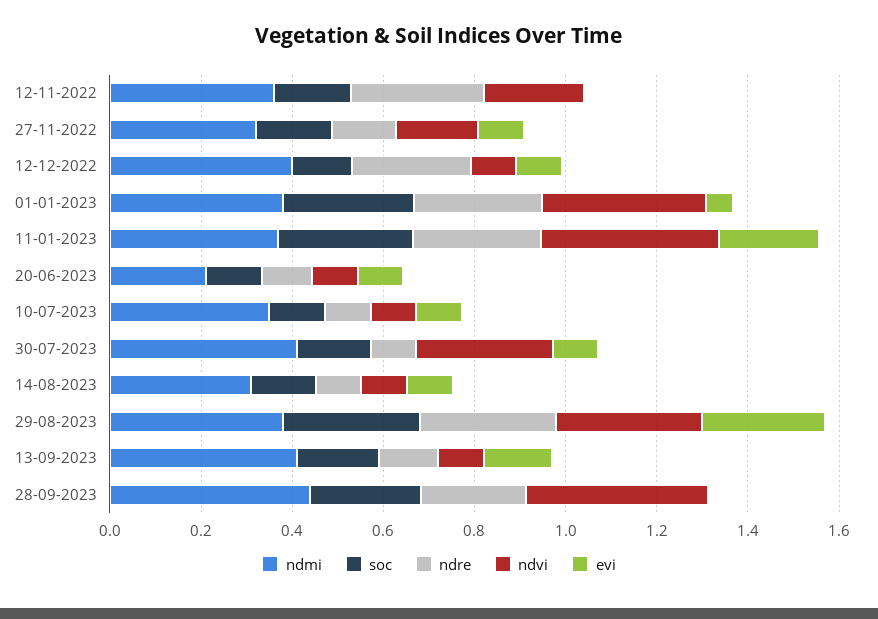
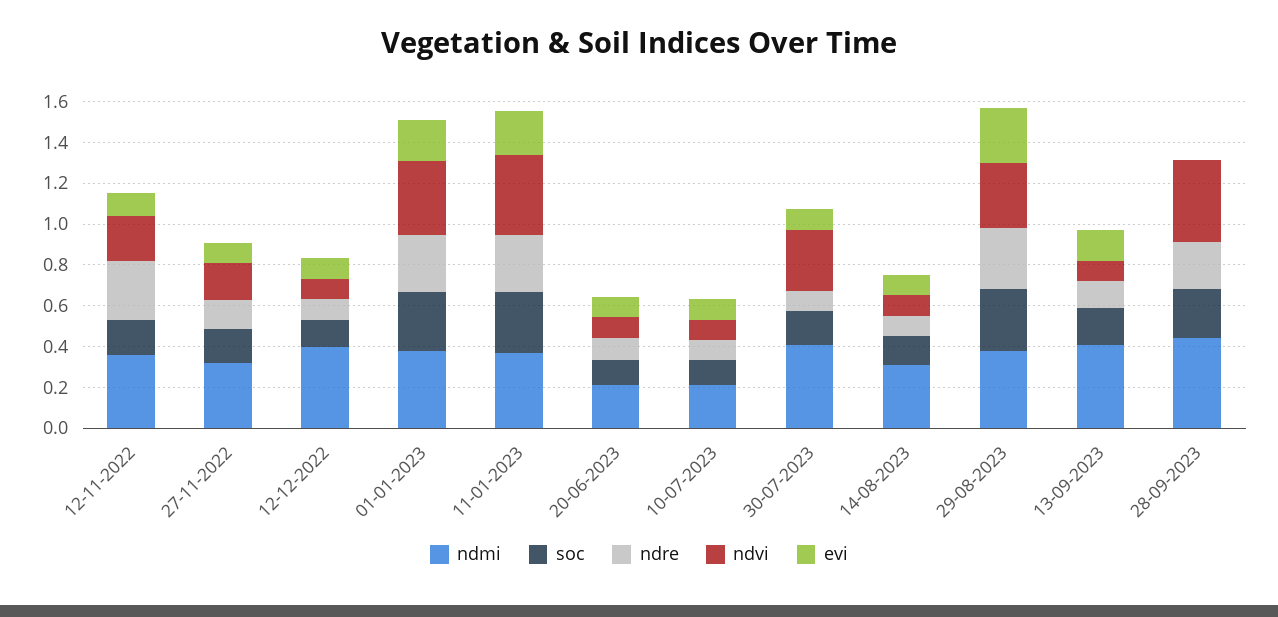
  {
    "ndmi": {
      "12-11-2022": 0.35,
      "27-11-2022": 0.3,
      "12-12-2022": 0.4,
      "01-01-2023": 0.4,
      "11-01-2023": 0.35,
      "20-06-2023": 0.2,
-     "10-07-2023": 0.35,
+     "10-07-2023": 0.2,
      "30-07-2023": 0.4,
      "14-08-2023": 0.3,
      "29-08-2023": 0.4,
      "13-09-2023": 0.4,
      "28-09-2023": 0.45
    },
    "soc": {
      "12-11-2022": 0.15,
      "27-11-2022": 0.15,
      "12-12-2022": 0.15,
      "01-01-2023": 0.3,
      "11-01-2023": 0.3,
      "20-06-2023": 0.1,
      "10-07-2023": 0.1,
      "30-07-2023": 0.15,
      "14-08-2023": 0.15,
      "29-08-2023": 0.3,
      "13-09-2023": 0.2,
      "28-09-2023": 0.25
    },
    "ndre": {
      "12-11-2022": 0.3,
      "27-11-2022": 0.15,
-     "12-12-2022": 0.25,
+     "12-12-2022": 0.1,
      "01-01-2023": 0.3,
      "11-01-2023": 0.3,
      "20-06-2023": 0.1,
      "10-07-2023": 0.1,
      "30-07-2023": 0.1,
      "14-08-2023": 0.1,
      "29-08-2023": 0.3,
      "13-09-2023": 0.15,
      "28-09-2023": 0.25
    },
    "ndvi": {
      "12-11-2022": 0.2,
      "27-11-2022": 0.2,
      "12-12-2022": 0.1,
      "01-01-2023": 0.35,
      "11-01-2023": 0.4,
      "20-06-2023": 0.1,
      "10-07-2023": 0.1,
      "30-07-2023": 0.3,
      "14-08-2023": 0.1,
      "29-08-2023": 0.3,
      "13-09-2023": 0.1,
      "28-09-2023": 0.4
    },
    "evi": {
-     "12-11-2022": 0,
+     "12-11-2022": 0.1,
      "27-11-2022": 0.1,
      "12-12-2022": 0.1,
-     "01-01-2023": 0.05,
+     "01-01-2023": 0.2,
      "11-01-2023": 0.2,
      "20-06-2023": 0.1,
      "10-07-2023": 0.1,
      "30-07-2023": 0.1,
      "14-08-2023": 0.1,
      "29-08-2023": 0.25,
      "13-09-2023": 0.15,
      "28-09-2023": 0
    }
  }

